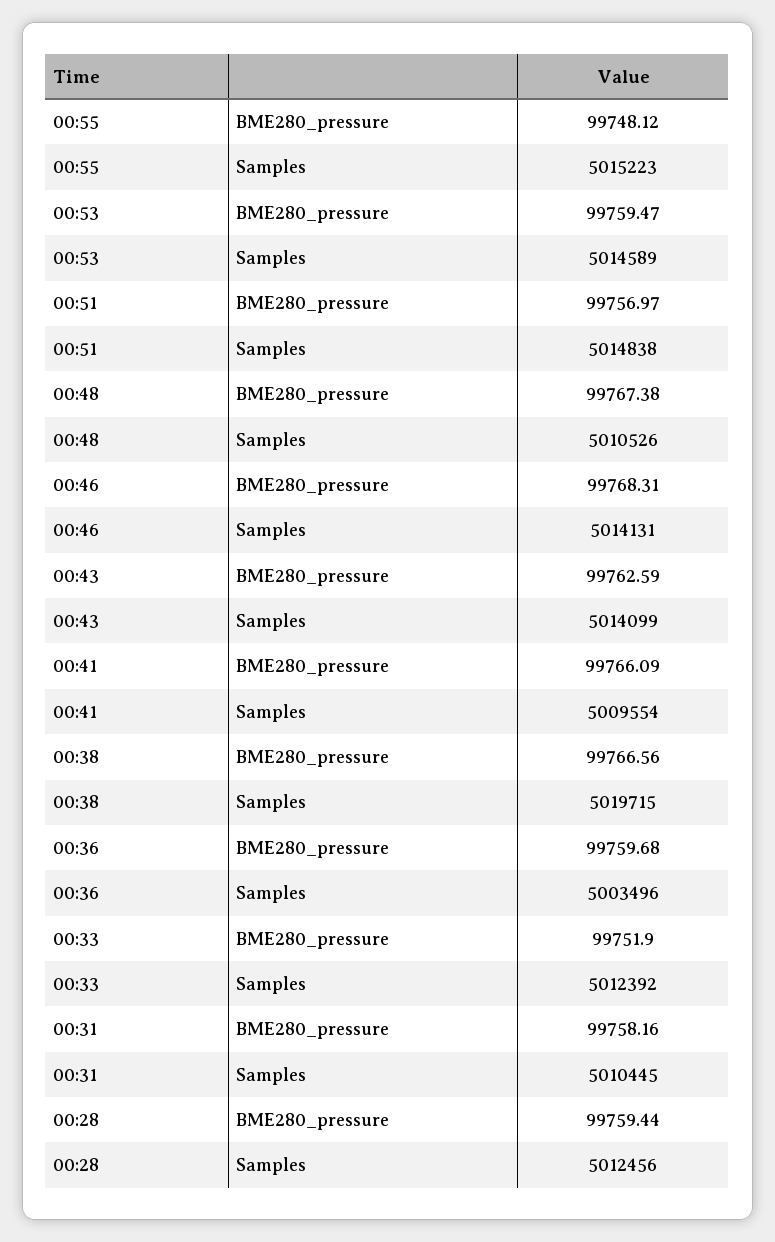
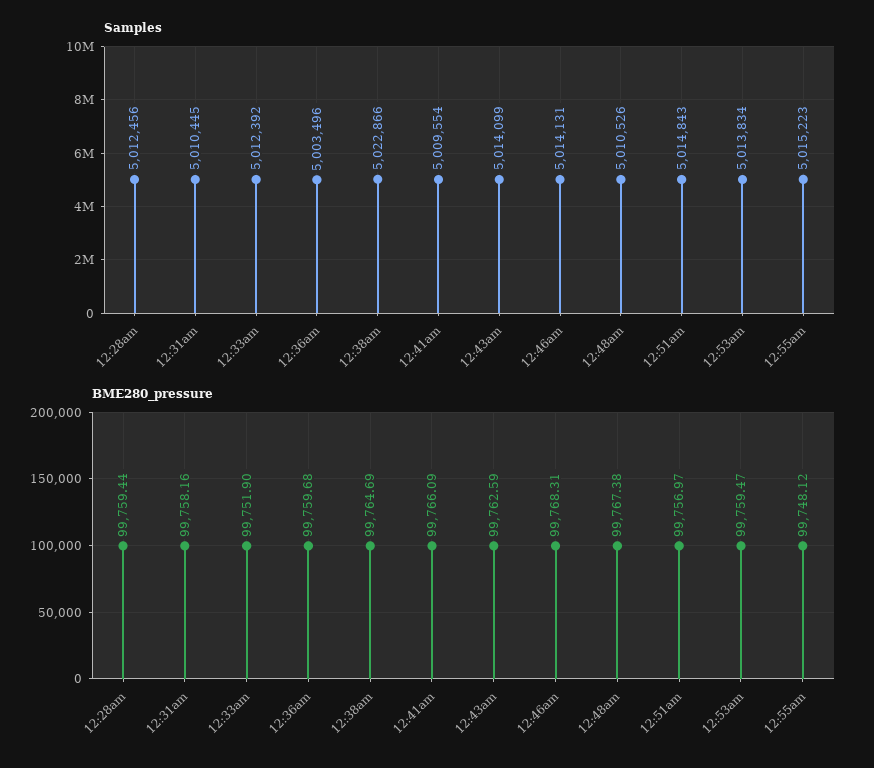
  {
    "BME280_pressure": {
      "00:55": 99748.12,
      "00:53": 99759.47,
      "00:51": 99756.97,
      "00:48": 99767.38,
      "00:46": 99768.31,
      "00:43": 99762.59,
      "00:41": 99766.09,
-     "00:38": 99766.56,
+     "00:38": 99764.69,
      "00:36": 99759.68,
      "00:33": 99751.9,
      "00:31": 99758.16,
      "00:28": 99759.44
    },
    "Samples": {
      "00:55": 5015223,
-     "00:53": 5014589,
+     "00:53": 5013834,
-     "00:51": 5014838,
+     "00:51": 5014843,
      "00:48": 5010526,
      "00:46": 5014131,
      "00:43": 5014099,
      "00:41": 5009554,
-     "00:38": 5019715,
+     "00:38": 5022866,
      "00:36": 5003496,
      "00:33": 5012392,
      "00:31": 5010445,
      "00:28": 5012456
    }
  }

